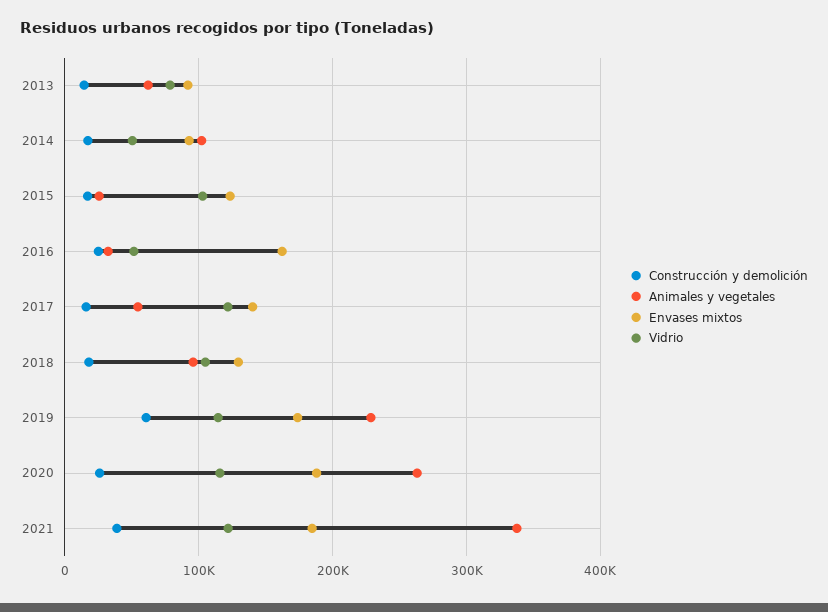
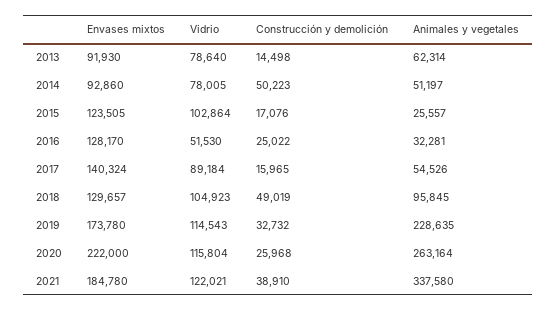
  {
    "Construcción y demolición": {
      "2013": 14498,
-     "2014": 20000,
+     "2014": 50223,
      "2015": 17076,
      "2016": 25022,
      "2017": 15965,
-     "2018": 20000,
+     "2018": 49019,
-     "2019": 60000,
+     "2019": 32732,
      "2020": 25968,
      "2021": 38910
    },
    "Animales y vegetales": {
      "2013": 62314,
-     "2014": 100000,
+     "2014": 51197,
      "2015": 25557,
      "2016": 32281,
      "2017": 54526,
      "2018": 95845,
      "2019": 228635,
      "2020": 263164,
      "2021": 337580
    },
    "Envases mixtos": {
      "2013": 91930,
      "2014": 92860,
      "2015": 123505,
-     "2016": 160000,
+     "2016": 128170,
      "2017": 140324,
      "2018": 129657,
      "2019": 173780,
-     "2020": 190000,
+     "2020": 222000,
      "2021": 184780
    },
    "Vidrio": {
      "2013": 78640,
-     "2014": 50000,
+     "2014": 78005,
      "2015": 102864,
      "2016": 51530,
-     "2017": 120000,
+     "2017": 89184,
      "2018": 104923,
      "2019": 114543,
      "2020": 115804,
      "2021": 122021
    }
  }

